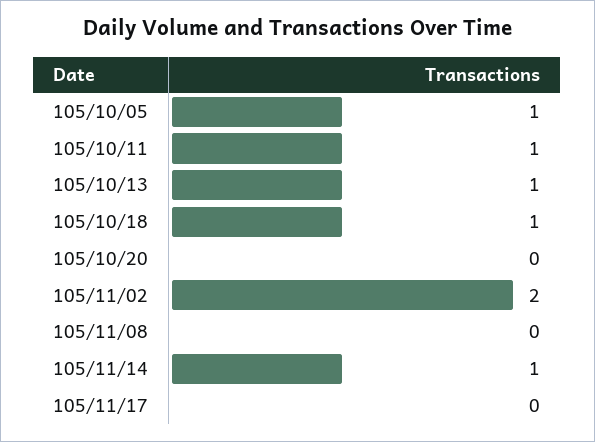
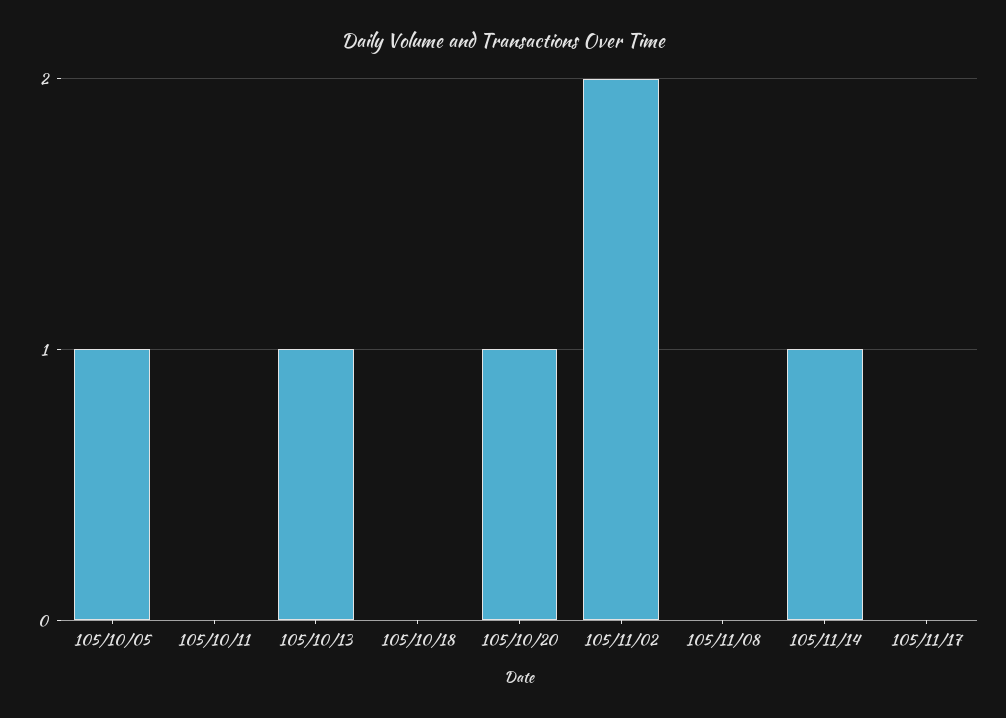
  {
    "105/10/05": 1,
-   "105/10/11": 1,
+   "105/10/11": 0,
    "105/10/13": 1,
-   "105/10/18": 1,
+   "105/10/18": 0,
-   "105/10/20": 0,
+   "105/10/20": 1,
    "105/11/02": 2,
    "105/11/08": 0,
    "105/11/14": 1,
    "105/11/17": 0
  }

